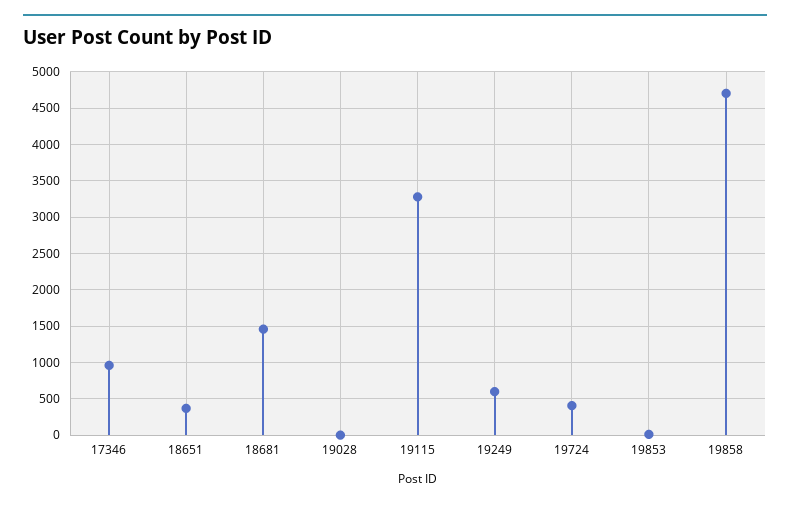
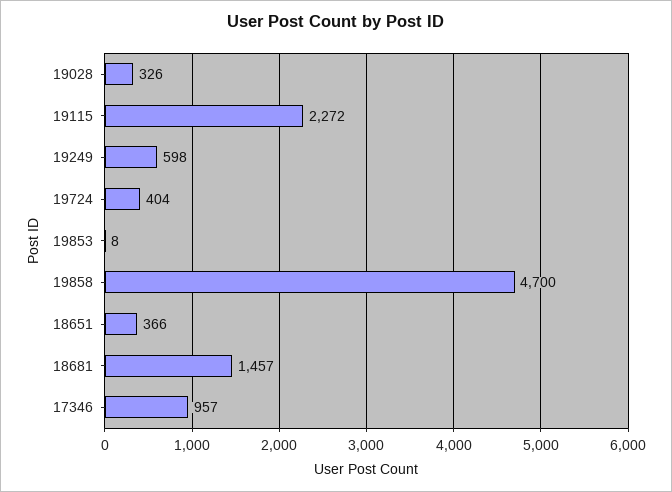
  {
    "17346": 957,
    "18651": 366,
    "18681": 1457,
-   "19028": 0,
+   "19028": 326,
-   "19115": 3300,
+   "19115": 2272,
    "19249": 598,
    "19724": 404,
    "19853": 8,
    "19858": 4700
  }

